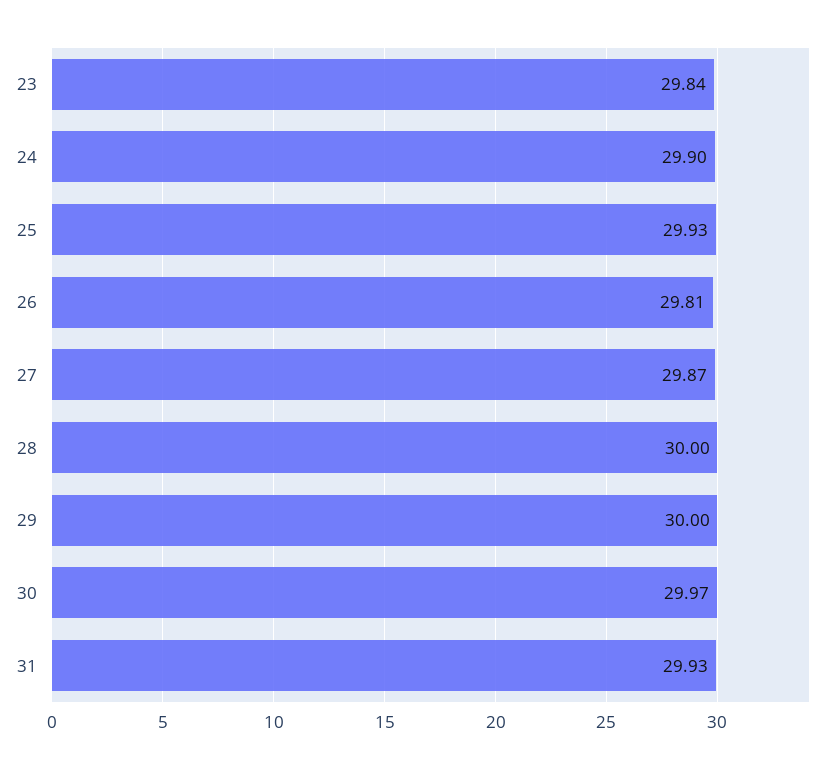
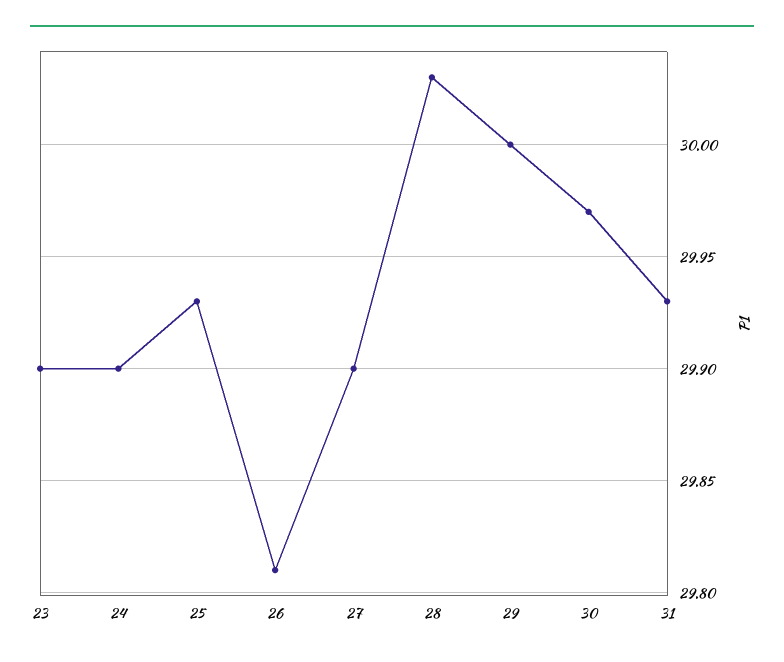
  {
-   "23": 29.84,
+   "23": 29.9,
    "24": 29.9,
    "25": 29.93,
    "26": 29.81,
-   "27": 29.87,
+   "27": 29.9,
-   "28": 30,
+   "28": 30.03,
    "29": 30,
    "30": 29.97,
    "31": 29.93
  }

